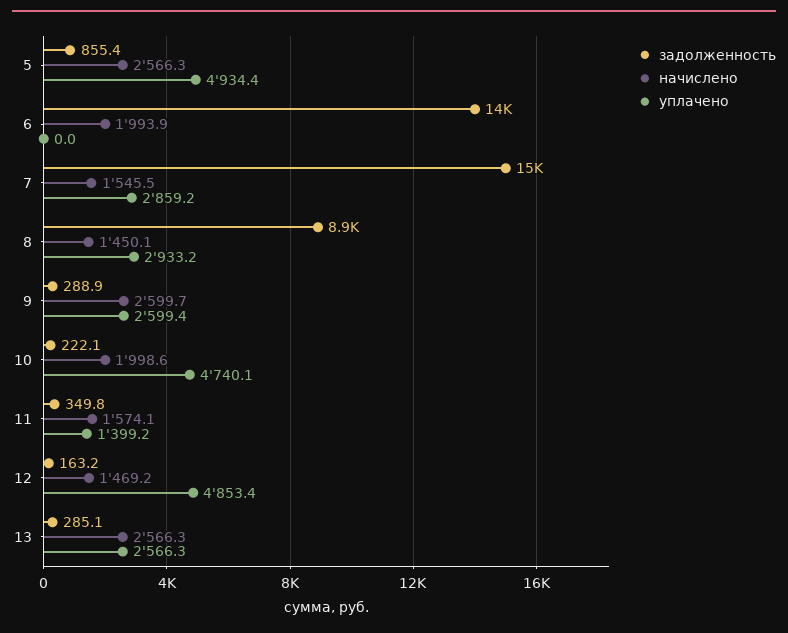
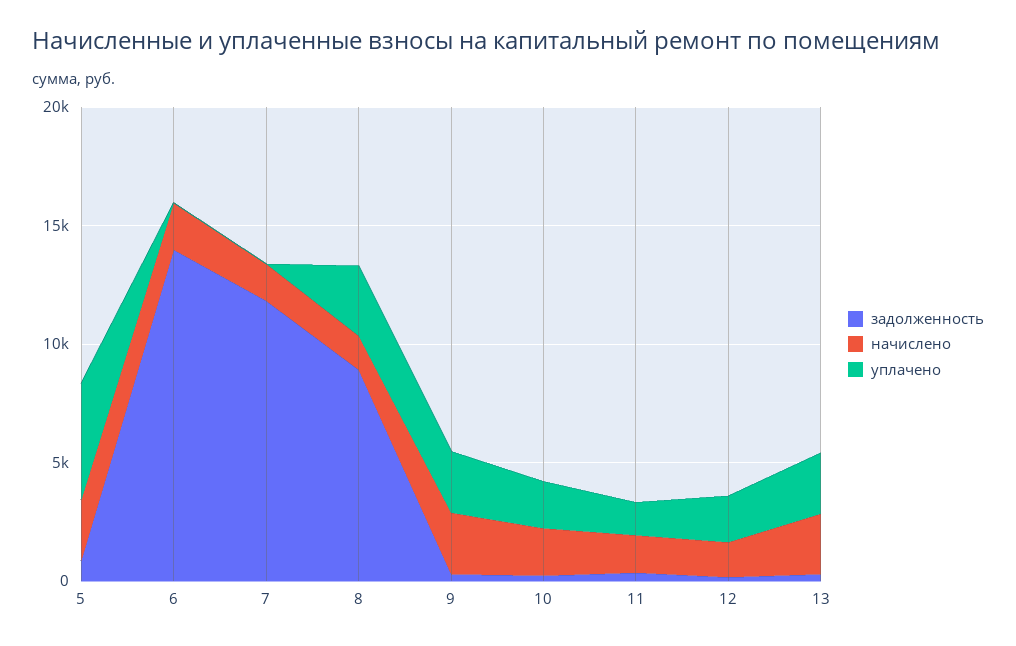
  {
    "задолженность": {
      "5": 855.4,
      "6": 14000,
-     "7": 15000,
+     "7": 12000,
      "8": 8900,
      "9": 288.9,
      "10": 222.1,
      "11": 349.8,
      "12": 163.2,
      "13": 285.1
    },
    "начислено": {
      "5": 2566.3,
      "6": 1993.9,
      "7": 1545.5,
      "8": 1450.1,
      "9": 2599.7,
      "10": 1998.6,
      "11": 1574.1,
      "12": 1469.2,
      "13": 2566.3
    },
    "уплачено": {
      "5": 4934.4,
      "6": 0,
-     "7": 2859.2,
+     "7": 0,
      "8": 2933.2,
      "9": 2599.4,
-     "10": 4740.1,
+     "10": 2000,
      "11": 1399.2,
-     "12": 4853.4,
+     "12": 2000,
      "13": 2566.3
    }
  }

